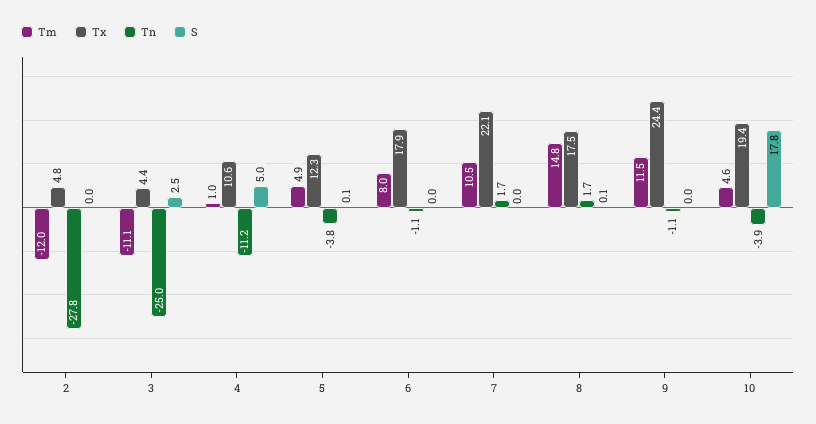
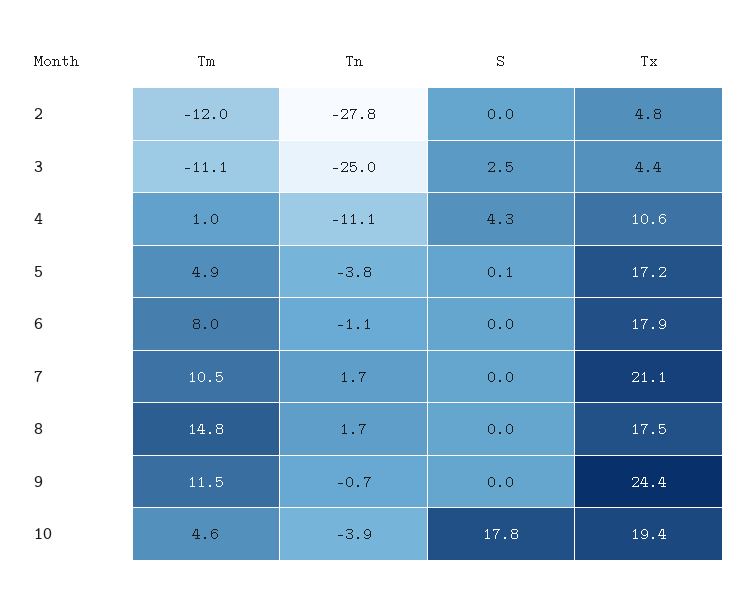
  {
    "Tm": {
      "2": -12,
      "3": -11.1,
      "4": 1,
      "5": 4.9,
      "6": 8,
      "7": 10.5,
      "8": 14.8,
      "9": 11.5,
      "10": 4.6
    },
    "Tx": {
      "2": 4.8,
      "3": 4.4,
      "4": 10.6,
-     "5": 12.3,
+     "5": 17.2,
      "6": 17.9,
-     "7": 22.1,
+     "7": 21.1,
      "8": 17.5,
      "9": 24.4,
      "10": 19.4
    },
    "Tn": {
      "2": -27.8,
      "3": -25,
-     "4": -11.2,
+     "4": -11.1,
      "5": -3.8,
      "6": -1.1,
      "7": 1.7,
      "8": 1.7,
-     "9": -1.1,
+     "9": -0.7,
      "10": -3.9
    },
    "S": {
      "2": 0,
      "3": 2.5,
-     "4": 5,
+     "4": 4.3,
      "5": 0.1,
      "6": 0,
      "7": 0,
-     "8": 0.1,
+     "8": 0,
      "9": 0,
      "10": 17.8
    }
  }

